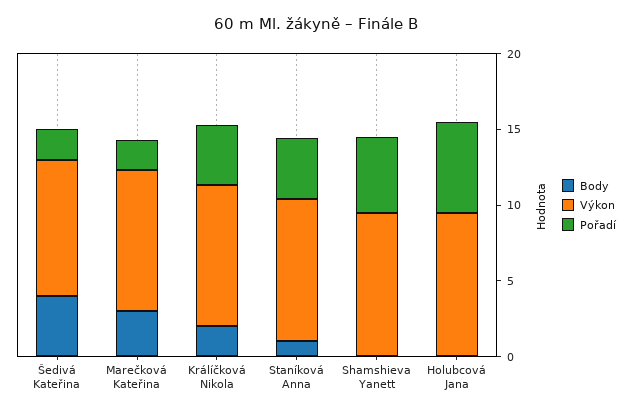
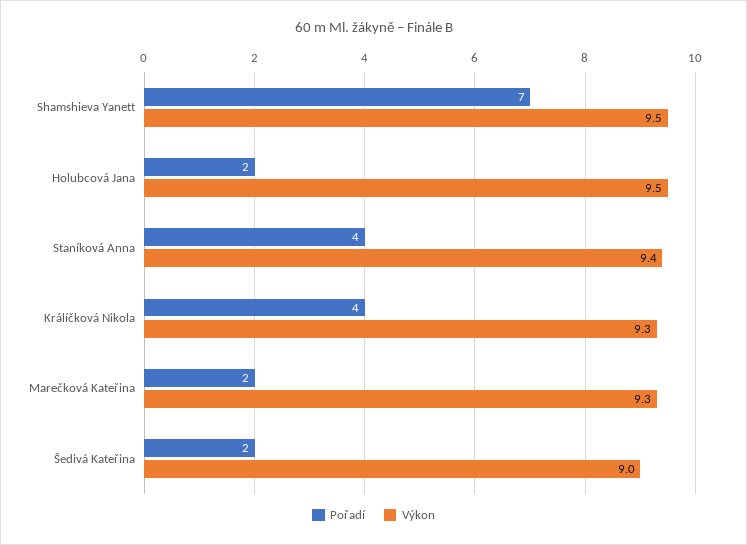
  {
-   "Body": {
-     "Šedivá Kateřina": 4,
-     "Marečková Kateřina": 3,
-     "Králíčková Nikola": 2,
-     "Staníková Anna": 1,
-     "Shamshieva Yanett": 0,
-     "Holubcová Jana": 0
-   },
    "Výkon": {
      "Šedivá Kateřina": 9,
      "Marečková Kateřina": 9.3,
      "Králíčková Nikola": 9.3,
      "Staníková Anna": 9.4,
      "Shamshieva Yanett": 9.5,
      "Holubcová Jana": 9.5
    },
    "Pořadí": {
      "Šedivá Kateřina": 2,
      "Marečková Kateřina": 2,
      "Králíčková Nikola": 4,
      "Staníková Anna": 4,
-     "Shamshieva Yanett": 5,
+     "Shamshieva Yanett": 7,
-     "Holubcová Jana": 6
+     "Holubcová Jana": 2
    }
  }

